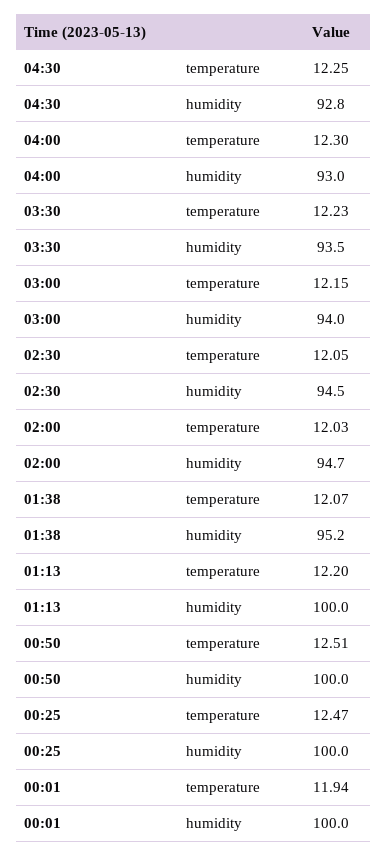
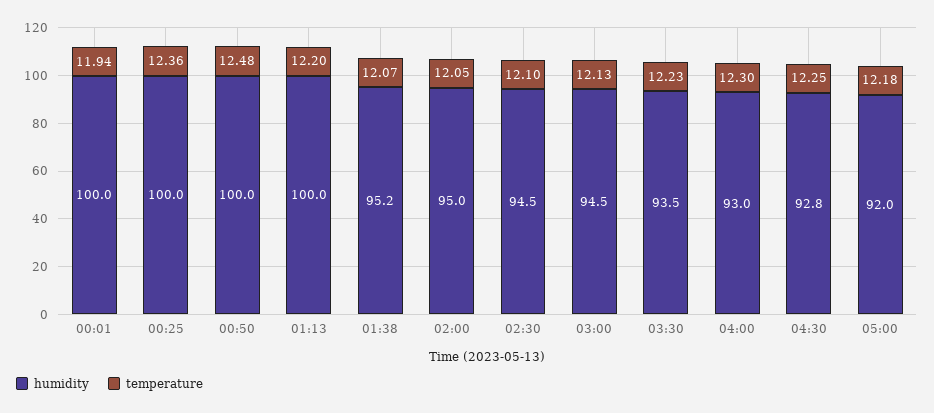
  {
    "temperature": {
      "04:30": 12.25,
      "04:00": 12.3,
      "03:30": 12.23,
-     "03:00": 12.15,
+     "03:00": 12.13,
-     "02:30": 12.05,
+     "02:30": 12.1,
-     "02:00": 12.03,
+     "02:00": 12.05,
      "01:38": 12.07,
      "01:13": 12.2,
-     "00:50": 12.51,
+     "00:50": 12.48,
-     "00:25": 12.47,
+     "00:25": 12.36,
-     "00:01": 11.94
+     "00:01": 11.94,
+     "05:00": 12.18
    },
    "humidity": {
      "04:30": 92.8,
      "04:00": 93,
      "03:30": 93.5,
-     "03:00": 94,
+     "03:00": 94.5,
      "02:30": 94.5,
-     "02:00": 94.7,
+     "02:00": 95,
      "01:38": 95.2,
      "01:13": 100,
      "00:50": 100,
      "00:25": 100,
-     "00:01": 100
+     "00:01": 100,
+     "05:00": 92
    }
  }

